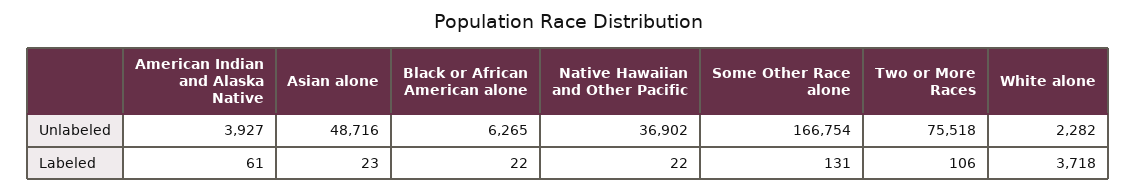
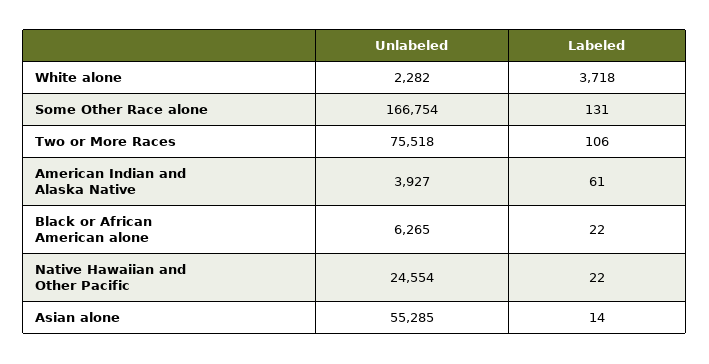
  {
    "American Indian and Alaska Native": {
      "Unlabeled": 3927,
      "Labeled": 61
    },
    "Asian alone": {
-     "Unlabeled": 48716,
+     "Unlabeled": 55285,
-     "Labeled": 23
+     "Labeled": 14
    },
    "Black or African American alone": {
      "Unlabeled": 6265,
      "Labeled": 22
    },
    "Native Hawaiian and Other Pacific": {
-     "Unlabeled": 36902,
+     "Unlabeled": 24554,
      "Labeled": 22
    },
    "Some Other Race alone": {
      "Unlabeled": 166754,
      "Labeled": 131
    },
    "Two or More Races": {
      "Unlabeled": 75518,
      "Labeled": 106
    },
    "White alone": {
      "Unlabeled": 2282,
      "Labeled": 3718
    }
  }

